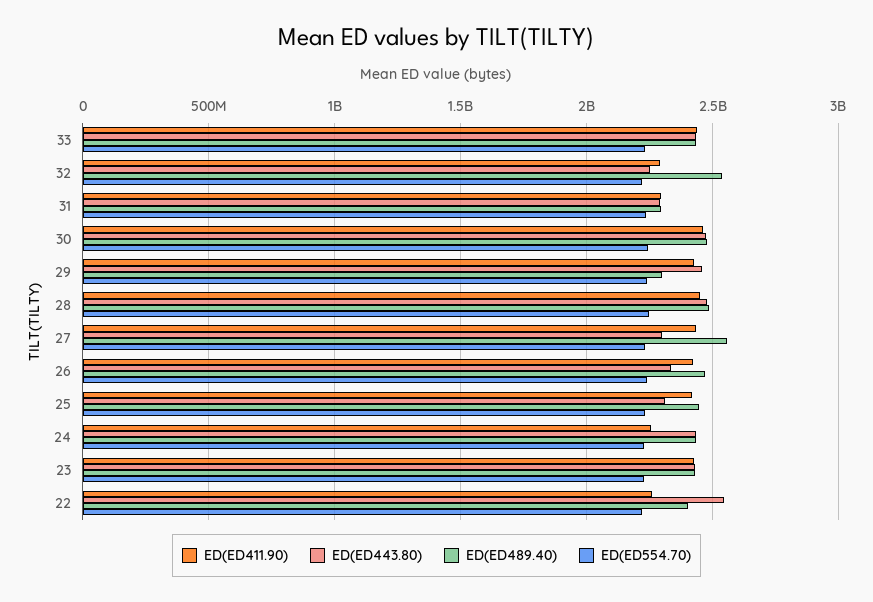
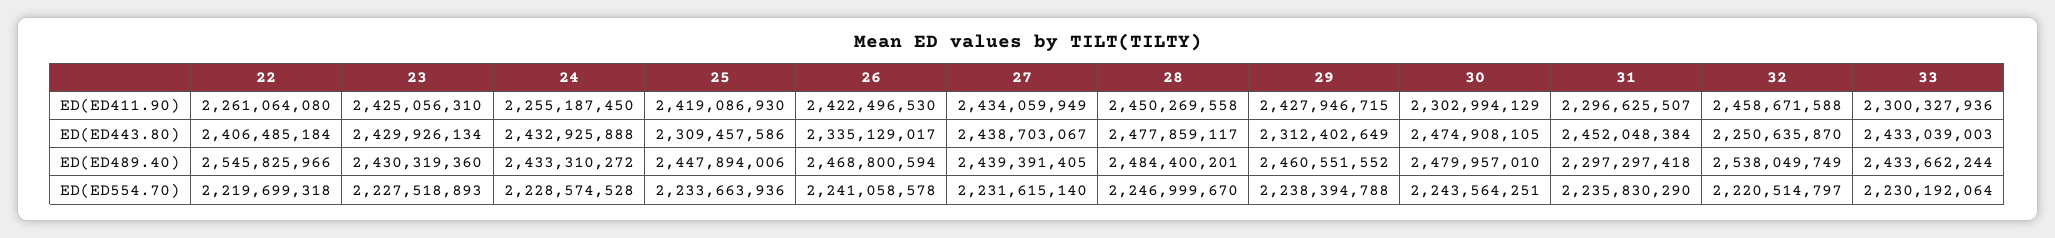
  {
    "ED(ED411.90)": {
-     "33": 2450000000,
+     "33": 2300327936,
-     "32": 2300000000,
+     "32": 2458671588,
      "31": 2296625507,
-     "30": 2450000000,
+     "30": 2302994129,
      "29": 2427946715,
      "28": 2450269558,
      "27": 2434059949,
      "26": 2422496530,
      "25": 2419086930,
      "24": 2255187450,
      "23": 2425056310,
      "22": 2261064080
    },
    "ED(ED443.80)": {
      "33": 2433039003,
      "32": 2250635870,
-     "31": 2300000000,
+     "31": 2452048384,
      "30": 2474908105,
-     "29": 2450000000,
+     "29": 2312402649,
      "28": 2477859117,
-     "27": 2300000000,
+     "27": 2438703067,
      "26": 2335129017,
      "25": 2309457586,
      "24": 2432925888,
      "23": 2429926134,
-     "22": 2550000000
+     "22": 2406485184
    },
    "ED(ED489.40)": {
      "33": 2433662244,
      "32": 2538049749,
      "31": 2297297418,
      "30": 2479957010,
-     "29": 2300000000,
+     "29": 2460551552,
      "28": 2484400201,
-     "27": 2550000000,
+     "27": 2439391405,
      "26": 2468800594,
      "25": 2447894006,
      "24": 2433310272,
      "23": 2430319360,
-     "22": 2400000000
+     "22": 2545825966
    },
    "ED(ED554.70)": {
      "33": 2230192064,
      "32": 2220514797,
      "31": 2235830290,
      "30": 2243564251,
      "29": 2238394788,
      "28": 2246999670,
      "27": 2231615140,
      "26": 2241058578,
      "25": 2233663936,
      "24": 2228574528,
      "23": 2227518893,
      "22": 2219699318
    }
  }

